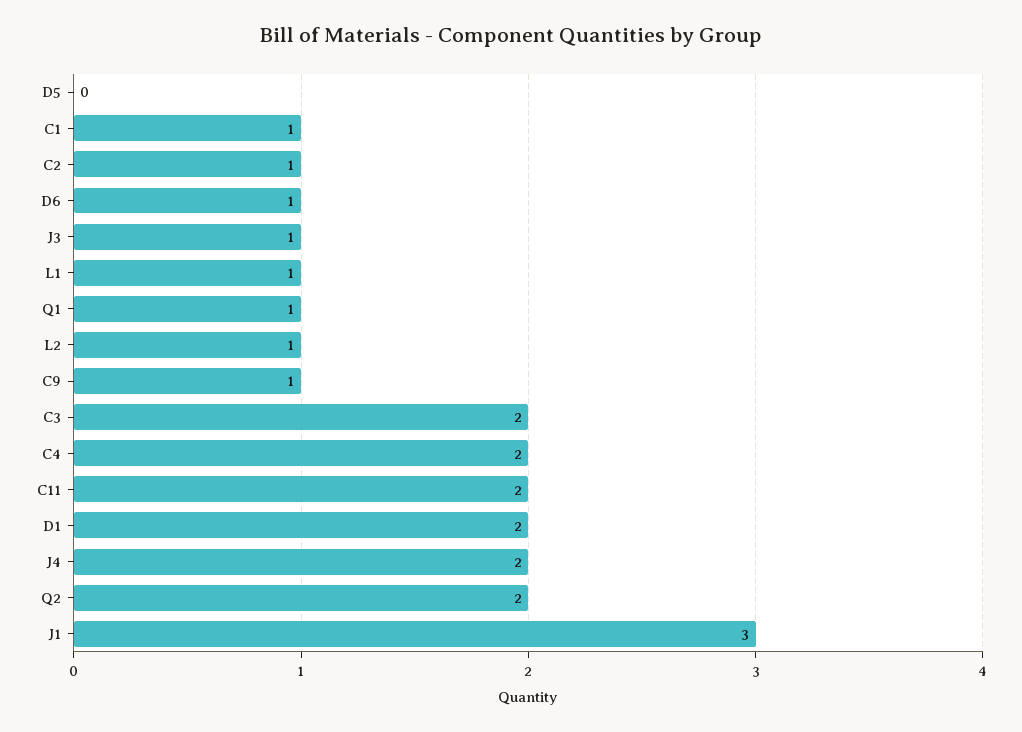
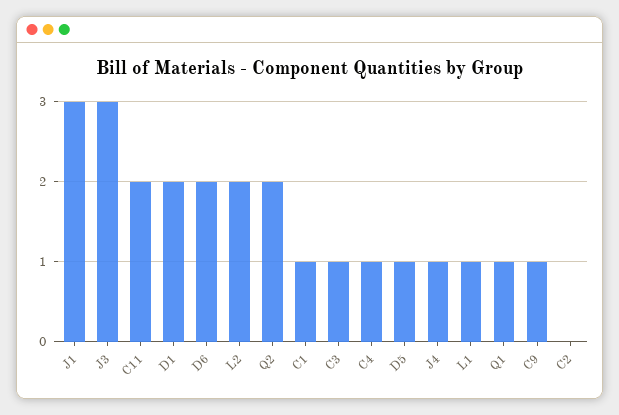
  {
-   "D5": 0,
+   "D5": 1,
    "C1": 1,
-   "C2": 1,
+   "C2": 0,
-   "D6": 1,
+   "D6": 2,
-   "J3": 1,
+   "J3": 3,
    "L1": 1,
    "Q1": 1,
-   "L2": 1,
+   "L2": 2,
    "C9": 1,
-   "C3": 2,
+   "C3": 1,
-   "C4": 2,
+   "C4": 1,
    "C11": 2,
    "D1": 2,
-   "J4": 2,
+   "J4": 1,
    "Q2": 2,
    "J1": 3
  }

